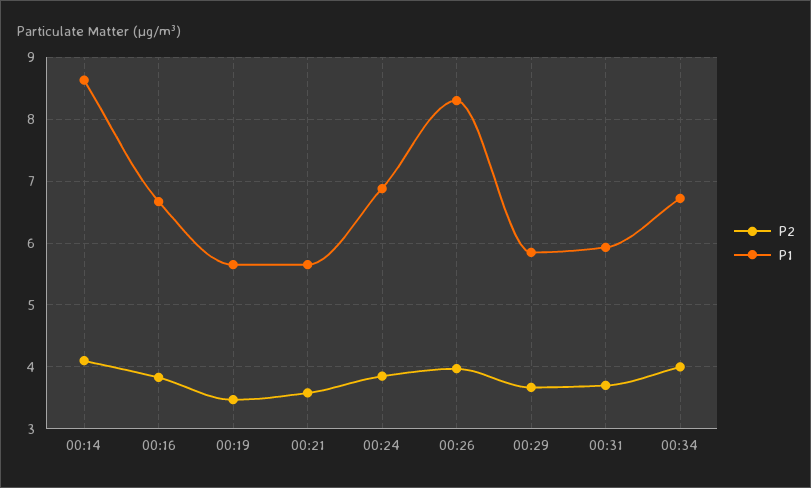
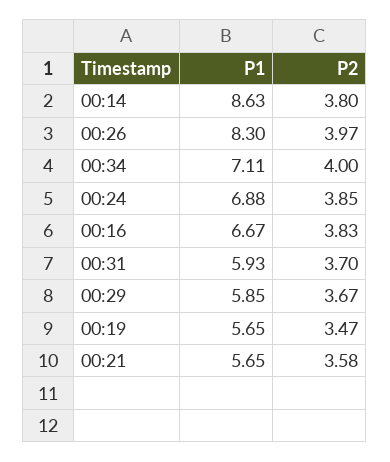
  {
    "P2": {
-     "00:14": 4.1,
+     "00:14": 3.8,
      "00:16": 3.83,
      "00:19": 3.47,
      "00:21": 3.58,
      "00:24": 3.85,
      "00:26": 3.97,
      "00:29": 3.67,
      "00:31": 3.7,
      "00:34": 4
    },
    "P1": {
      "00:14": 8.63,
      "00:16": 6.67,
      "00:19": 5.65,
      "00:21": 5.65,
      "00:24": 6.88,
      "00:26": 8.3,
      "00:29": 5.85,
      "00:31": 5.93,
-     "00:34": 6.7
+     "00:34": 7.11
    }
  }

